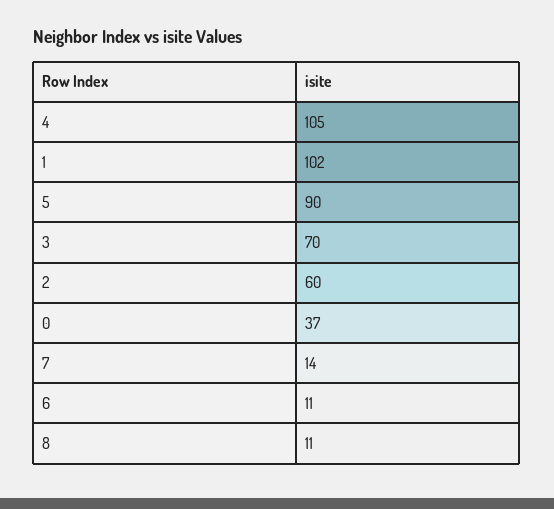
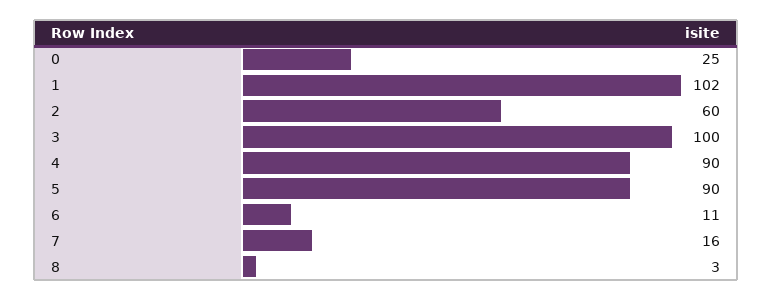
  {
-   "4": 105,
+   "4": 90,
    "1": 102,
    "5": 90,
-   "3": 70,
+   "3": 100,
    "2": 60,
-   "0": 37,
+   "0": 25,
-   "7": 14,
+   "7": 16,
    "6": 11,
-   "8": 11
+   "8": 3
  }

